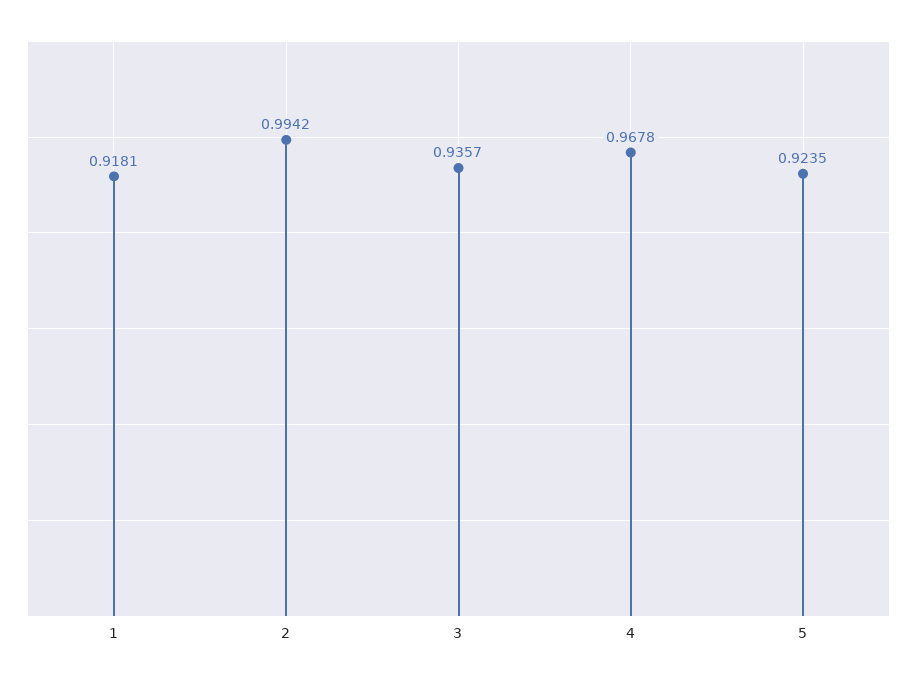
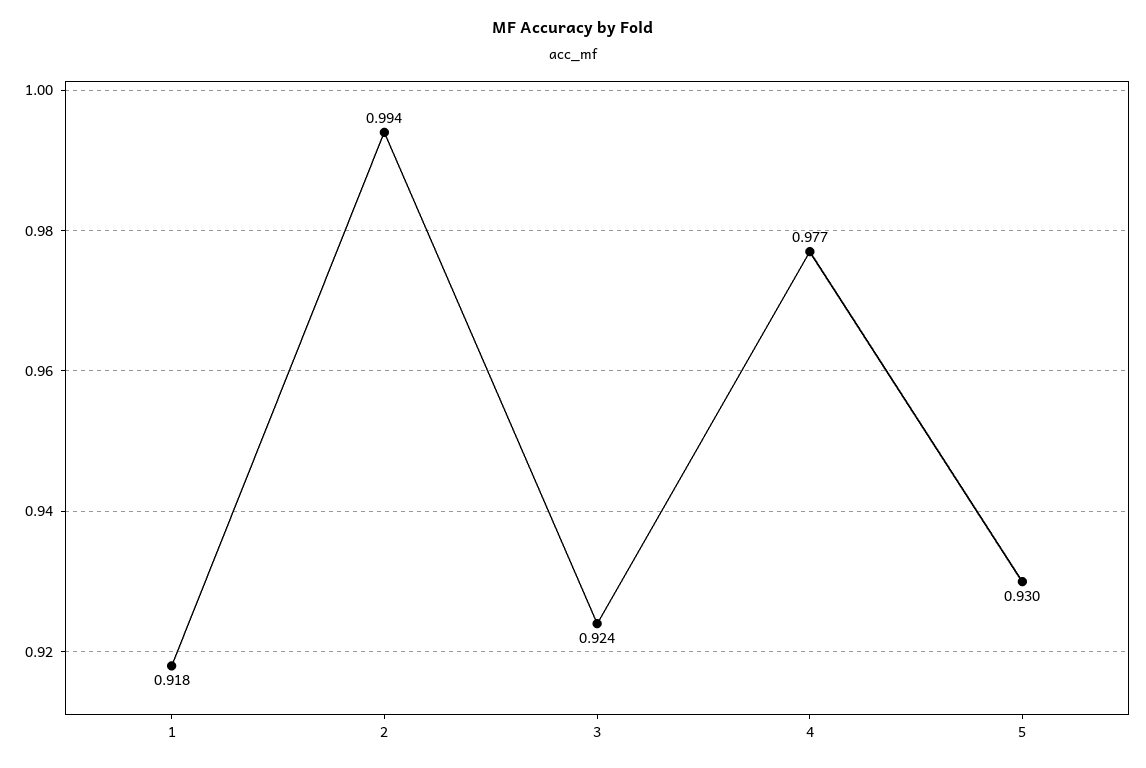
  {
    "1": 0.9181,
    "2": 0.9942,
-   "3": 0.9357,
+   "3": 0.924,
-   "4": 0.9678,
+   "4": 0.977,
-   "5": 0.9235
+   "5": 0.93
  }

